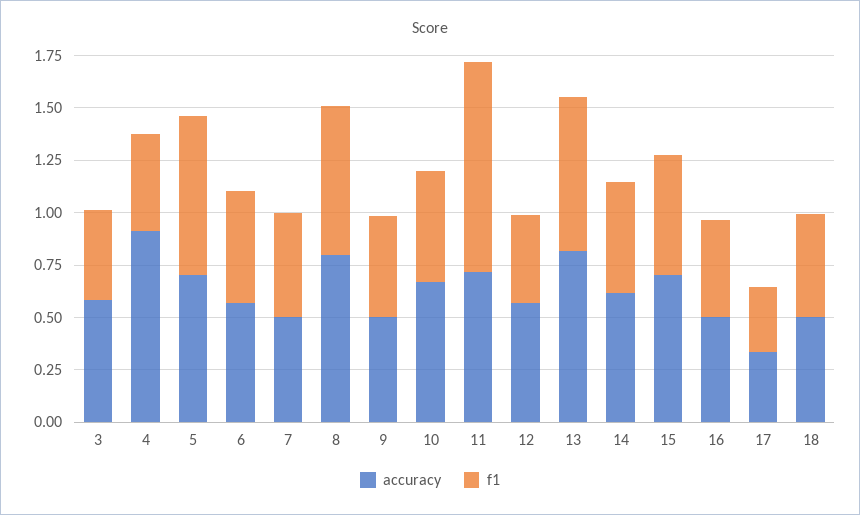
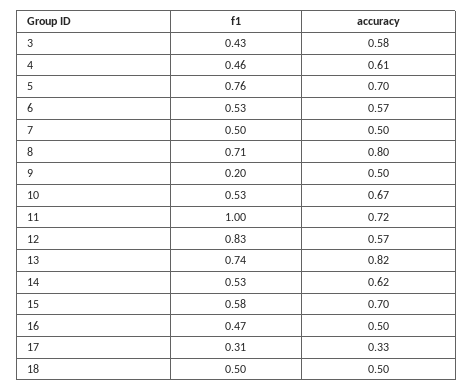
  {
    "accuracy": {
      "3": 0.58,
-     "4": 0.9,
+     "4": 0.61,
      "5": 0.7,
      "6": 0.57,
      "7": 0.5,
      "8": 0.8,
      "9": 0.5,
      "10": 0.67,
      "11": 0.72,
      "12": 0.57,
      "13": 0.82,
      "14": 0.62,
      "15": 0.7,
      "16": 0.5,
      "17": 0.33,
      "18": 0.5
    },
    "f1": {
      "3": 0.43,
      "4": 0.46,
      "5": 0.76,
      "6": 0.53,
      "7": 0.5,
      "8": 0.71,
-     "9": 0.5,
+     "9": 0.2,
      "10": 0.53,
      "11": 1,
-     "12": 0.4,
+     "12": 0.83,
      "13": 0.74,
      "14": 0.53,
      "15": 0.58,
      "16": 0.47,
      "17": 0.31,
      "18": 0.5
    }
  }

